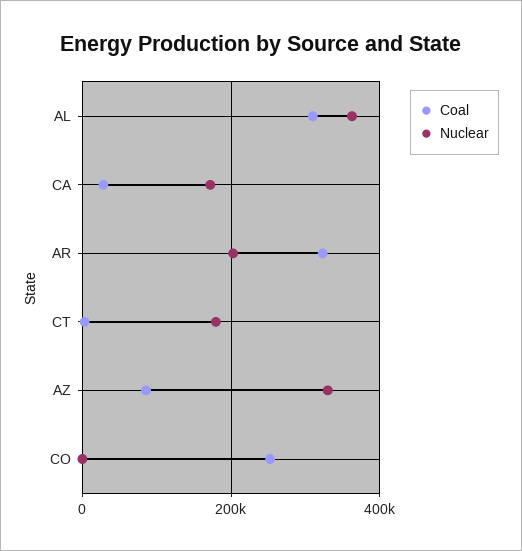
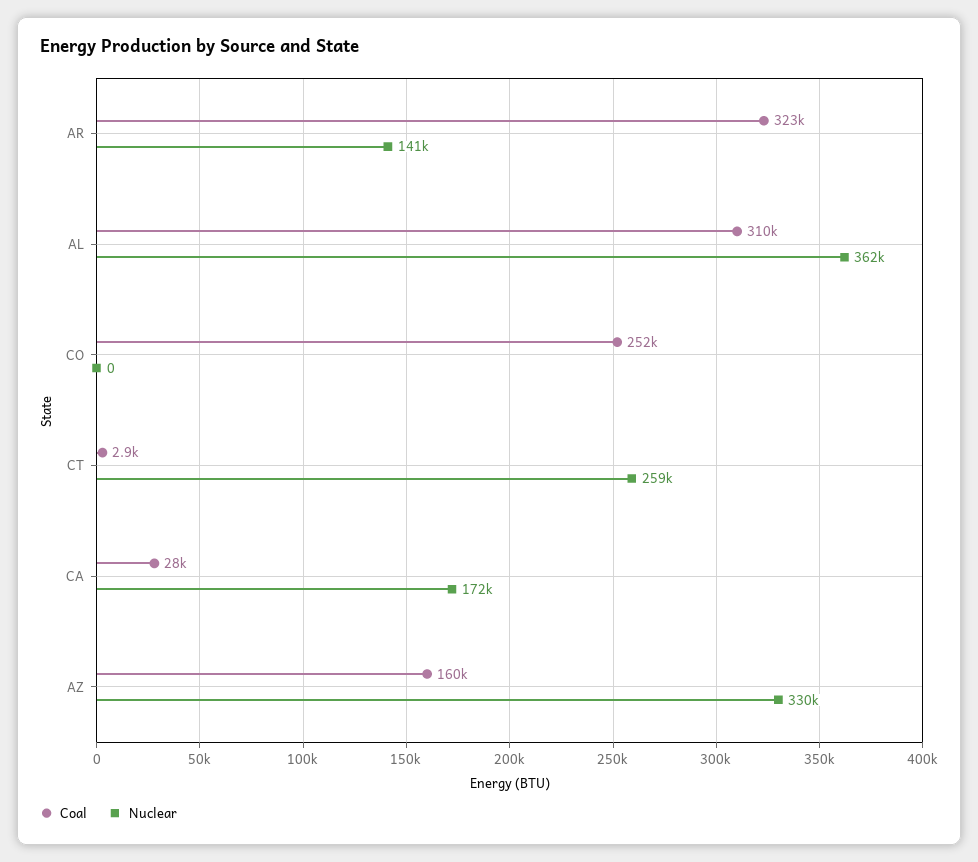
  {
    "Coal": {
      "AL": 310000,
      "CA": 28000,
      "AR": 323000,
      "CT": 2900,
-     "AZ": 80000,
+     "AZ": 160000,
      "CO": 252000
    },
    "Nuclear": {
      "AL": 362000,
      "CA": 172000,
-     "AR": 200000,
+     "AR": 141000,
-     "CT": 180000,
+     "CT": 259000,
      "AZ": 330000,
      "CO": 0
    }
  }

